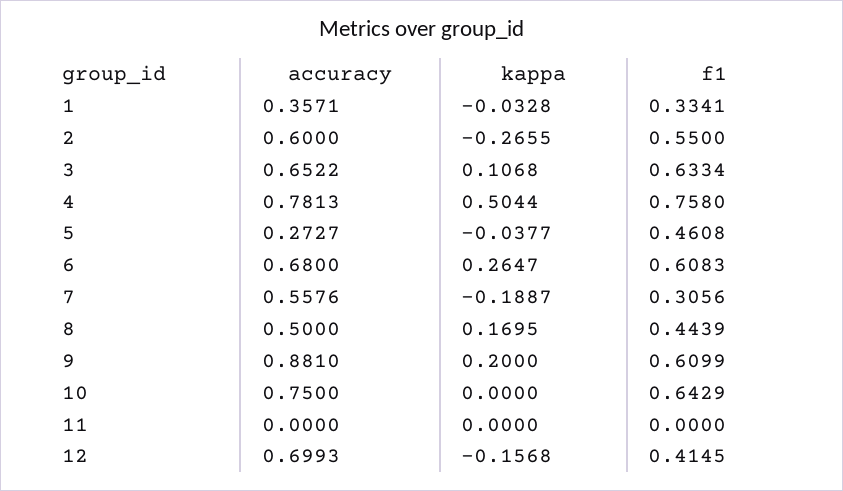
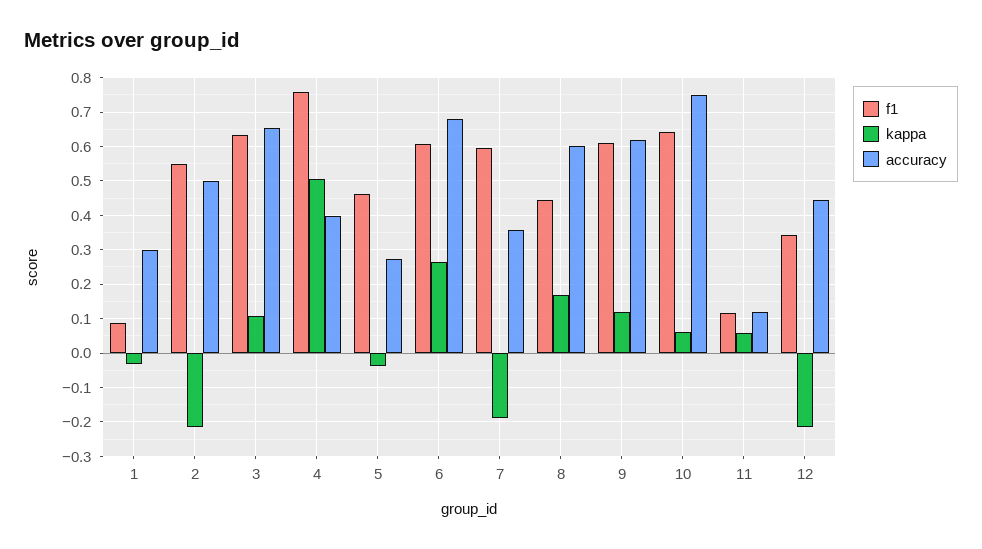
  {
    "accuracy": {
-     "1": 0.3571,
+     "1": 0.3,
-     "2": 0.6,
+     "2": 0.5,
      "3": 0.6522,
-     "4": 0.7813,
+     "4": 0.4,
      "5": 0.2727,
      "6": 0.68,
-     "7": 0.5576,
+     "7": 0.36,
-     "8": 0.5,
+     "8": 0.6,
-     "9": 0.881,
+     "9": 0.62,
      "10": 0.75,
-     "11": 0,
+     "11": 0.12,
-     "12": 0.6993
+     "12": 0.44
    },
    "kappa": {
      "1": -0.0328,
-     "2": -0.2655,
+     "2": -0.22,
      "3": 0.1068,
      "4": 0.5044,
      "5": -0.0377,
      "6": 0.2647,
      "7": -0.1887,
      "8": 0.1695,
-     "9": 0.2,
+     "9": 0.12,
-     "10": 0,
+     "10": 0.06,
-     "11": 0,
+     "11": 0.06,
-     "12": -0.1568
+     "12": -0.22
    },
    "f1": {
-     "1": 0.3341,
+     "1": 0.08,
      "2": 0.55,
      "3": 0.6334,
      "4": 0.758,
      "5": 0.4608,
      "6": 0.6083,
-     "7": 0.3056,
+     "7": 0.6,
      "8": 0.4439,
      "9": 0.6099,
      "10": 0.6429,
-     "11": 0,
+     "11": 0.12,
-     "12": 0.4145
+     "12": 0.34
    }
  }

